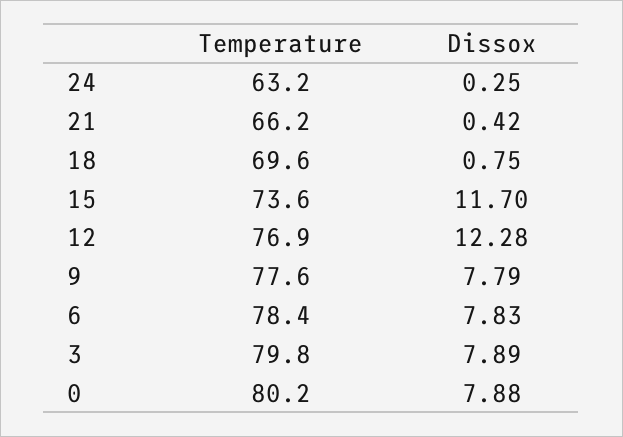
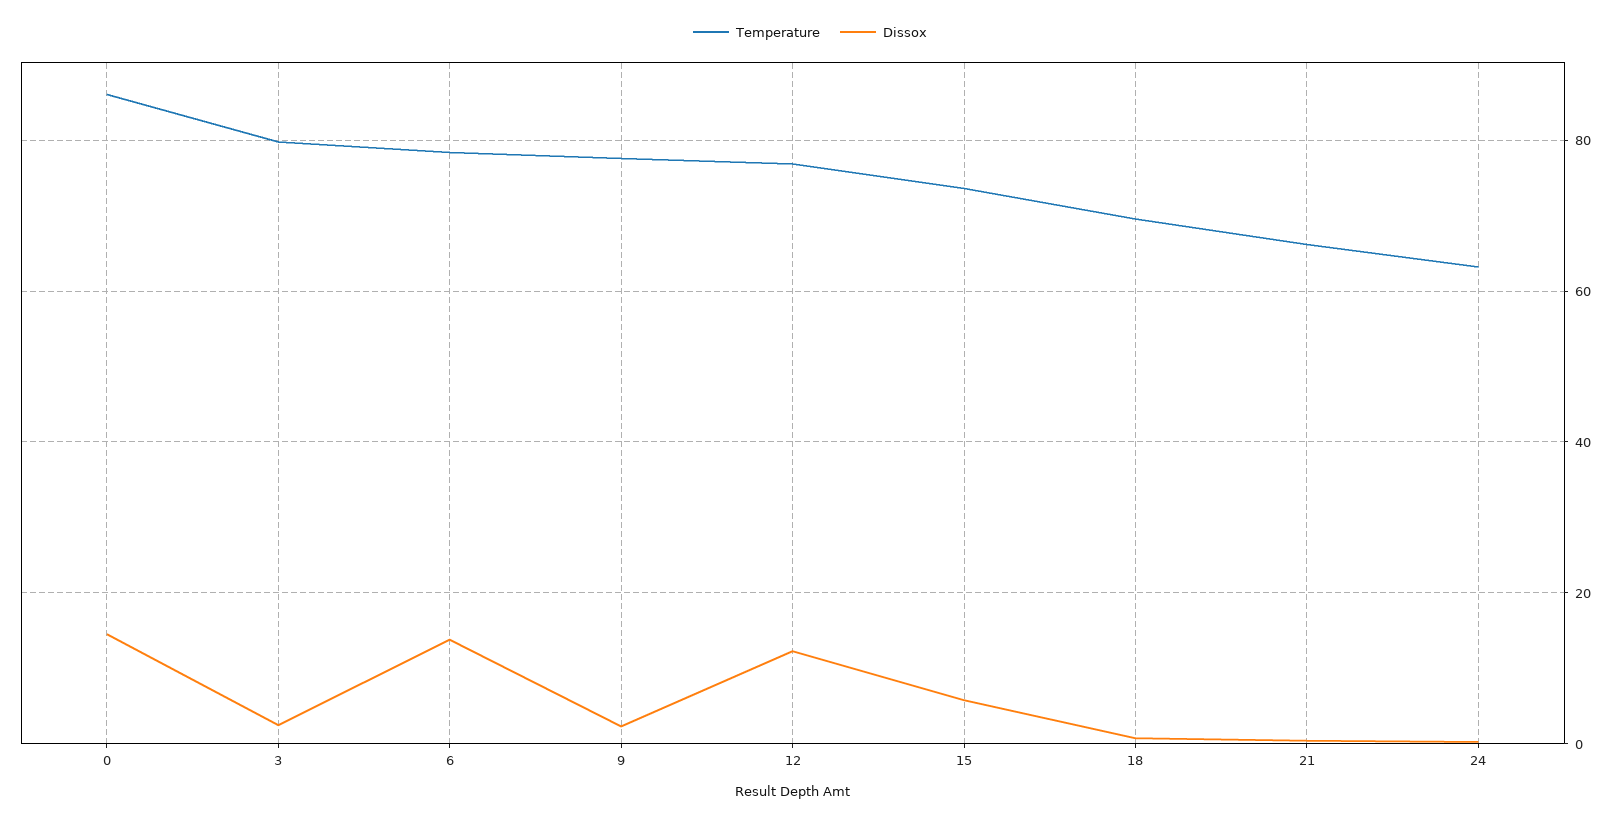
  {
    "Temperature": {
      "24": 63.2,
      "21": 66.2,
      "18": 69.6,
      "15": 73.6,
      "12": 76.9,
      "9": 77.6,
      "6": 78.4,
      "3": 79.8,
-     "0": 80.2
+     "0": 86
    },
    "Dissox": {
      "24": 0.25,
      "21": 0.42,
      "18": 0.75,
-     "15": 11.7,
+     "15": 6,
      "12": 12.28,
-     "9": 7.79,
+     "9": 2,
-     "6": 7.83,
+     "6": 14,
-     "3": 7.89,
+     "3": 2,
-     "0": 7.88
+     "0": 14
    }
  }

